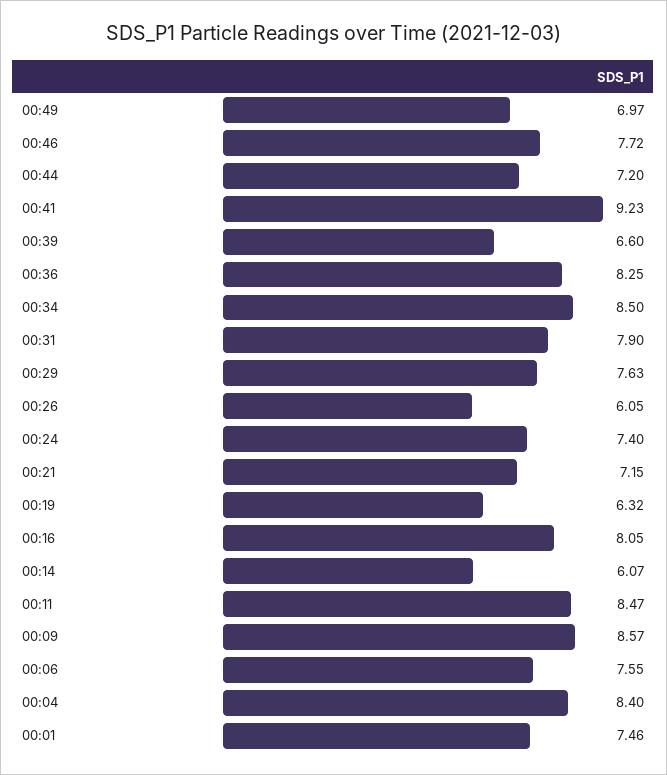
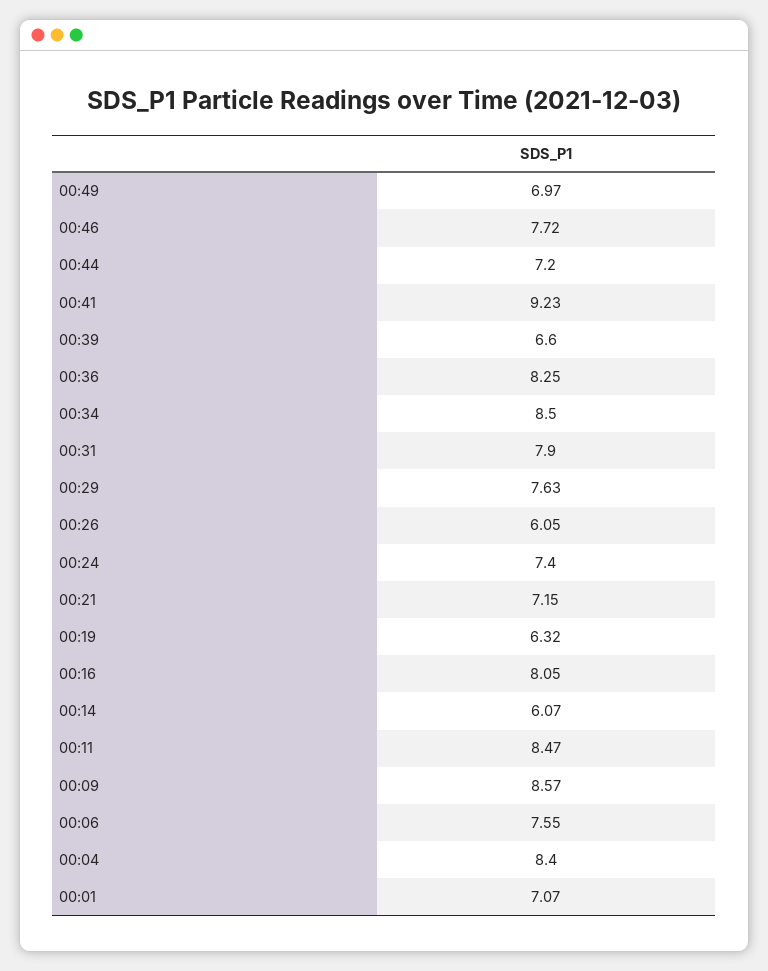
  {
    "00:49": 6.97,
    "00:46": 7.72,
    "00:44": 7.2,
    "00:41": 9.23,
    "00:39": 6.6,
    "00:36": 8.25,
    "00:34": 8.5,
    "00:31": 7.9,
    "00:29": 7.63,
    "00:26": 6.05,
    "00:24": 7.4,
    "00:21": 7.15,
    "00:19": 6.32,
    "00:16": 8.05,
    "00:14": 6.07,
    "00:11": 8.47,
    "00:09": 8.57,
    "00:06": 7.55,
    "00:04": 8.4,
-   "00:01": 7.46
+   "00:01": 7.07
  }

